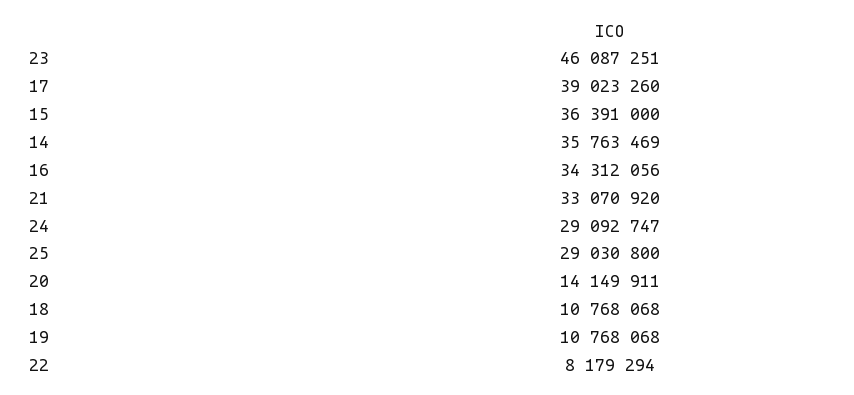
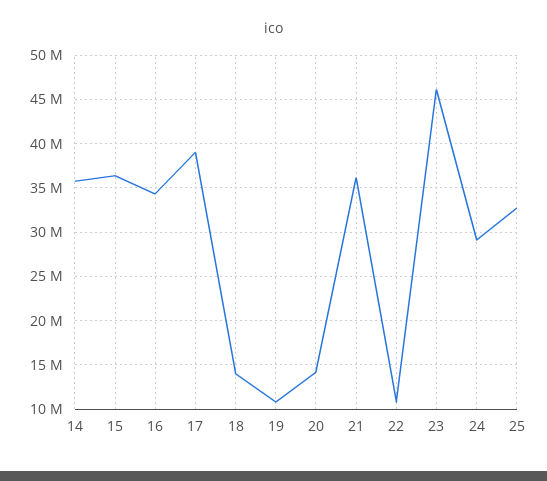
  {
    "23": 46087251,
    "17": 39023260,
    "15": 36391000,
    "14": 35763469,
    "16": 34312056,
-   "21": 33070920,
+   "21": 36000000,
    "24": 29092747,
-   "25": 29030800,
+   "25": 33000000,
    "20": 14149911,
-   "18": 10768068,
+   "18": 14000000,
    "19": 10768068,
-   "22": 8179294
+   "22": 11000000
  }

